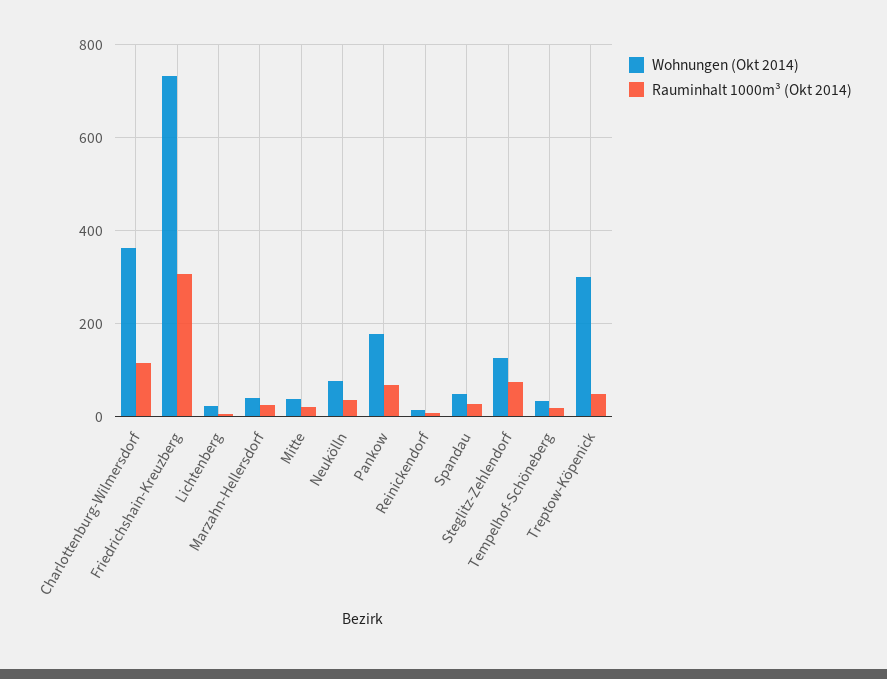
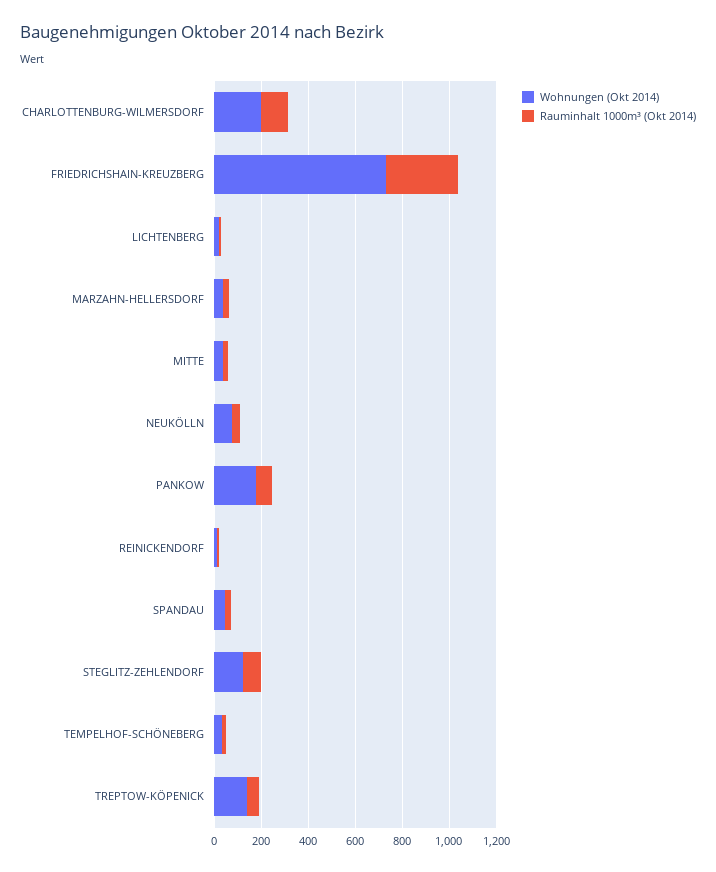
  {
    "Wohnungen (Okt 2014)": {
-     "Charlottenburg-Wilmersdorf": 360,
+     "Charlottenburg-Wilmersdorf": 200,
      "Friedrichshain-Kreuzberg": 740,
      "Lichtenberg": 20,
      "Marzahn-Hellersdorf": 40,
      "Mitte": 40,
      "Neukölln": 80,
      "Pankow": 180,
      "Reinickendorf": 20,
      "Spandau": 40,
      "Steglitz-Zehlendorf": 120,
      "Tempelhof-Schöneberg": 40,
-     "Treptow-Köpenick": 300
+     "Treptow-Köpenick": 150
    },
    "Rauminhalt 1000m³ (Okt 2014)": {
      "Charlottenburg-Wilmersdorf": 120,
      "Friedrichshain-Kreuzberg": 300,
      "Lichtenberg": 0,
      "Marzahn-Hellersdorf": 20,
      "Mitte": 20,
      "Neukölln": 40,
      "Pankow": 60,
      "Reinickendorf": 0,
      "Spandau": 20,
      "Steglitz-Zehlendorf": 80,
      "Tempelhof-Schöneberg": 20,
      "Treptow-Köpenick": 40
    }
  }

